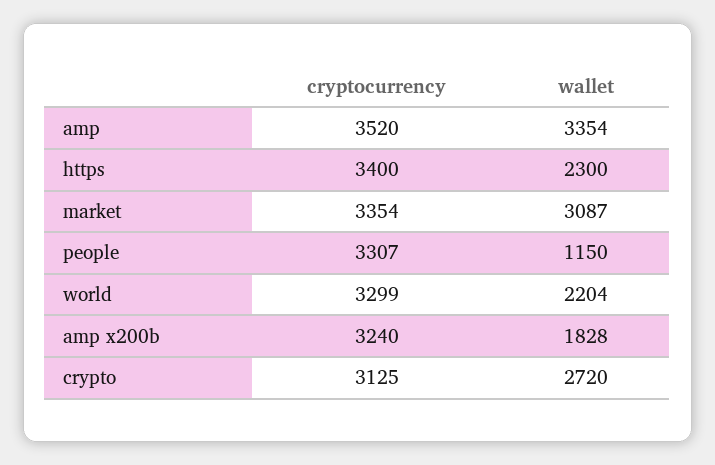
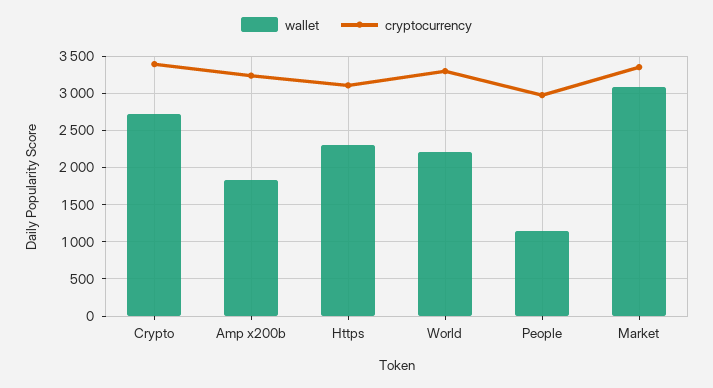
  {
    "cryptocurrency": {
-     "amp": 3520,
-     "https": 3400,
+     "https": 3100,
      "market": 3354,
-     "people": 3307,
+     "people": 3000,
      "world": 3299,
      "amp x200b": 3240,
-     "crypto": 3125
+     "crypto": 3400
    },
    "wallet": {
-     "amp": 3354,
      "https": 2300,
      "market": 3087,
      "people": 1150,
      "world": 2204,
      "amp x200b": 1828,
      "crypto": 2720
    }
  }

